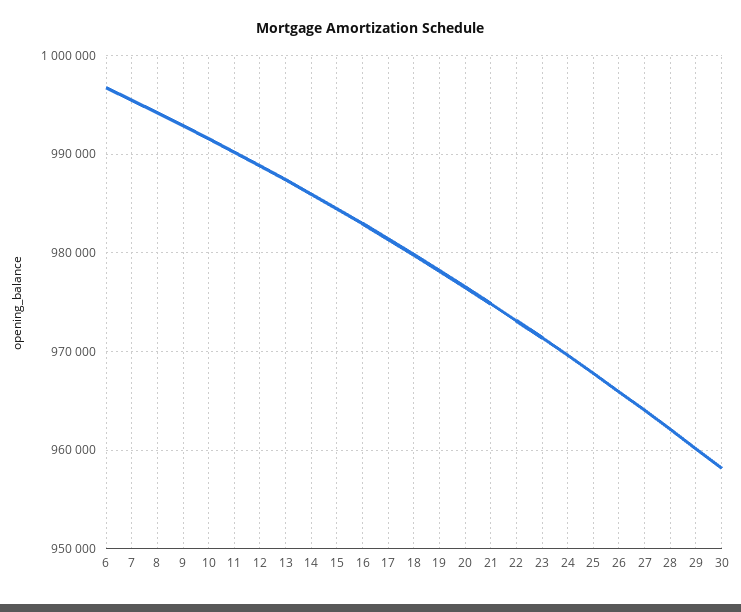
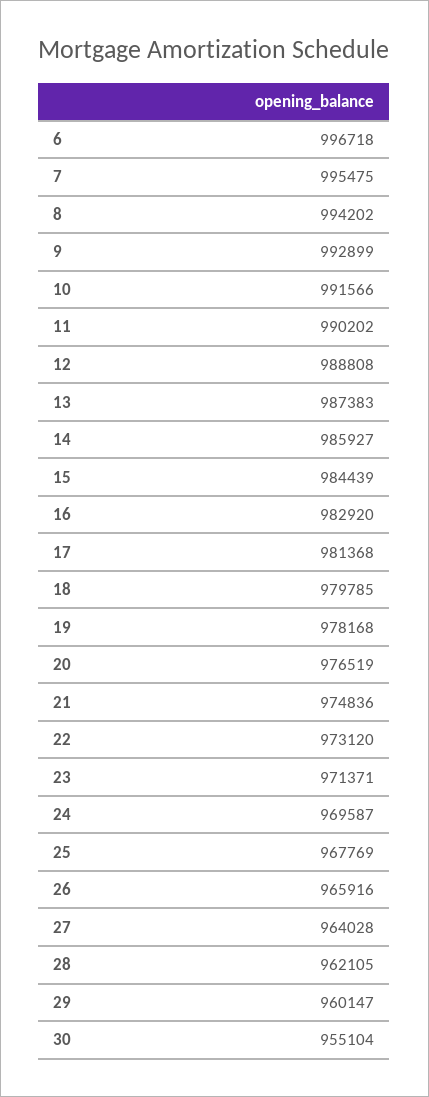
  {
    "6": 996718,
    "7": 995475,
    "8": 994202,
    "9": 992899,
    "10": 991566,
    "11": 990202,
    "12": 988808,
    "13": 987383,
    "14": 985927,
    "15": 984439,
    "16": 982920,
    "17": 981368,
    "18": 979785,
    "19": 978168,
    "20": 976519,
    "21": 974836,
    "22": 973120,
    "23": 971371,
    "24": 969587,
    "25": 967769,
    "26": 965916,
    "27": 964028,
    "28": 962105,
    "29": 960147,
-   "30": 958000
+   "30": 955104
  }

